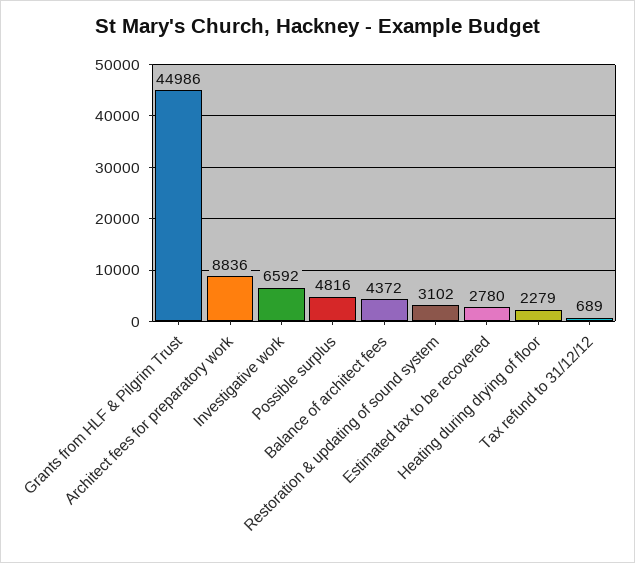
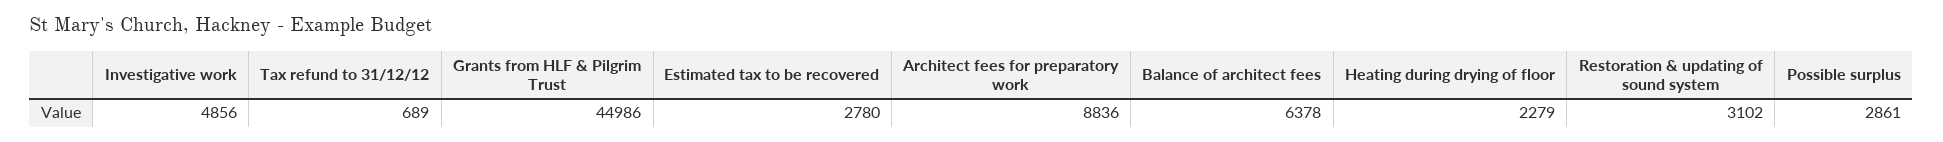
  {
    "Grants from HLF & Pilgrim Trust": 44986,
    "Architect fees for preparatory work": 8836,
-   "Investigative work": 6592,
+   "Investigative work": 4856,
-   "Possible surplus": 4816,
+   "Possible surplus": 2861,
-   "Balance of architect fees": 4372,
+   "Balance of architect fees": 6378,
    "Restoration & updating of sound system": 3102,
    "Estimated tax to be recovered": 2780,
    "Heating during drying of floor": 2279,
    "Tax refund to 31/12/12": 689
  }

